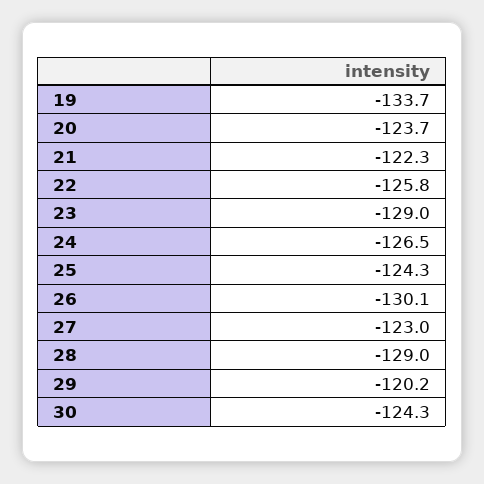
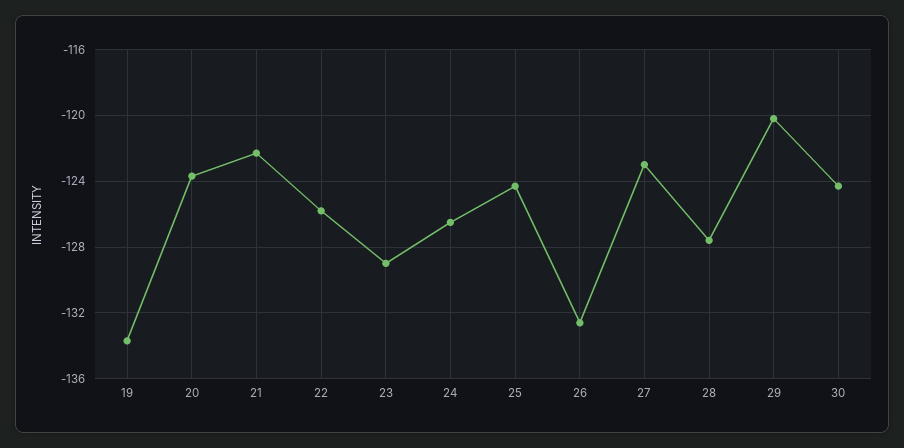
  {
    "19": -133.7,
    "20": -123.7,
    "21": -122.3,
    "22": -125.8,
    "23": -129,
    "24": -126.5,
    "25": -124.3,
-   "26": -130.1,
+   "26": -132.5,
    "27": -123,
-   "28": -129,
+   "28": -127.5,
    "29": -120.2,
    "30": -124.3
  }

